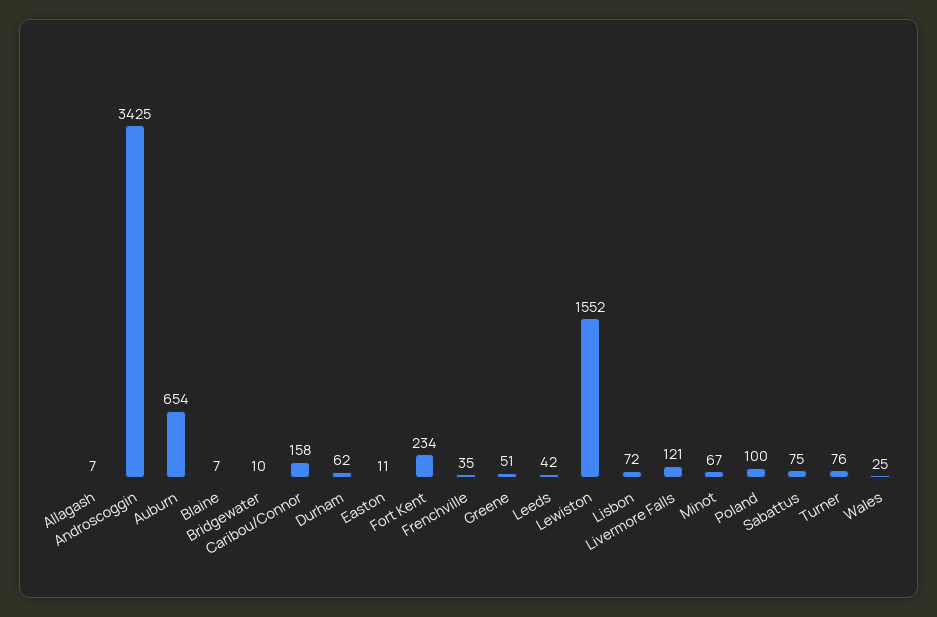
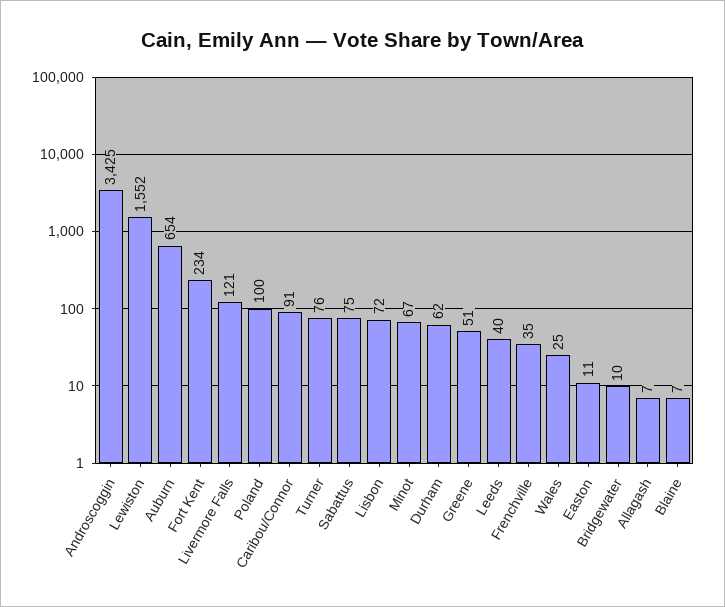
  {
    "Allagash": 7,
    "Androscoggin": 3425,
    "Auburn": 654,
    "Blaine": 7,
    "Bridgewater": 10,
-   "Caribou/Connor": 158,
+   "Caribou/Connor": 91,
    "Durham": 62,
    "Easton": 11,
    "Fort Kent": 234,
    "Frenchville": 35,
    "Greene": 51,
-   "Leeds": 42,
+   "Leeds": 40,
    "Lewiston": 1552,
    "Lisbon": 72,
    "Livermore Falls": 121,
    "Minot": 67,
    "Poland": 100,
    "Sabattus": 75,
    "Turner": 76,
    "Wales": 25
  }

